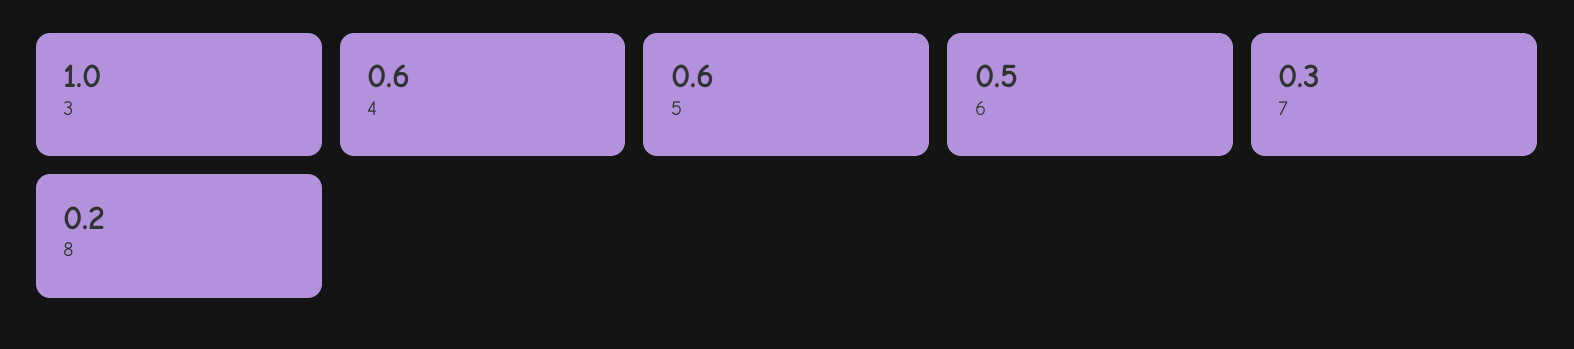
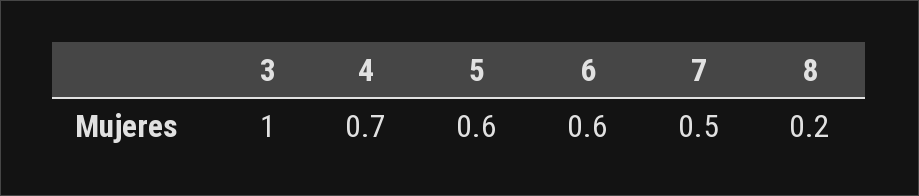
  {
    "3": 1,
-   "4": 0.6,
+   "4": 0.7,
    "5": 0.6,
-   "6": 0.5,
+   "6": 0.6,
-   "7": 0.3,
+   "7": 0.5,
    "8": 0.2
  }

